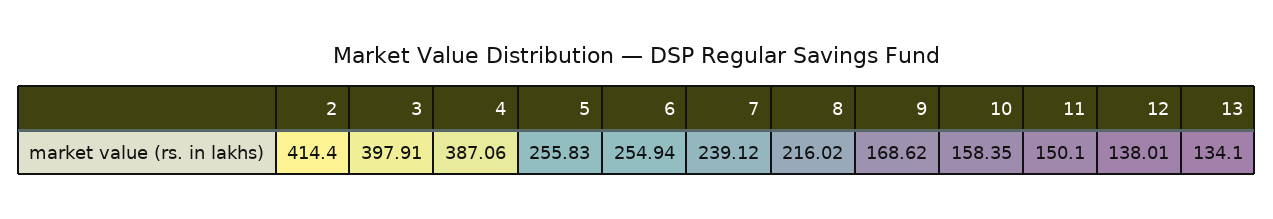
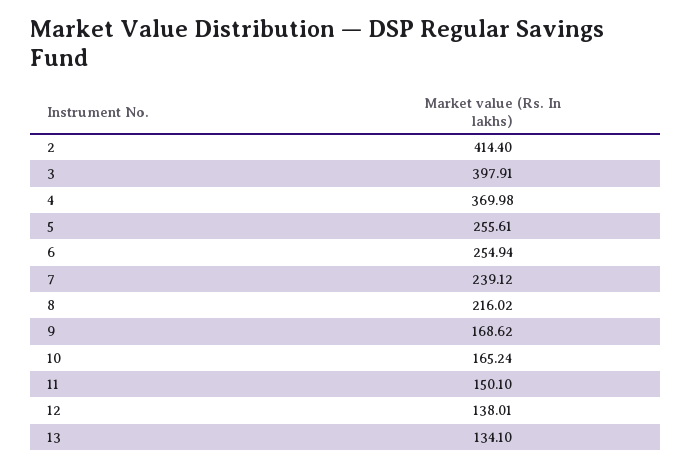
  {
    "2": 414.4,
    "3": 397.91,
-   "4": 387.06,
+   "4": 369.98,
-   "5": 255.83,
+   "5": 255.61,
    "6": 254.94,
    "7": 239.12,
    "8": 216.02,
    "9": 168.62,
-   "10": 158.35,
+   "10": 165.24,
    "11": 150.1,
    "12": 138.01,
    "13": 134.1
  }

